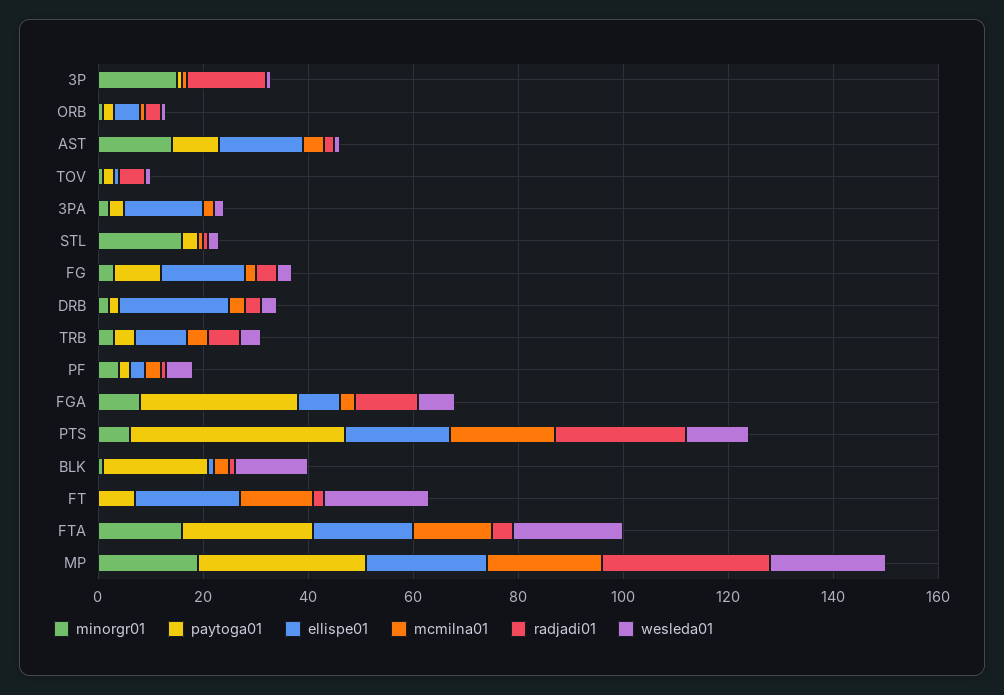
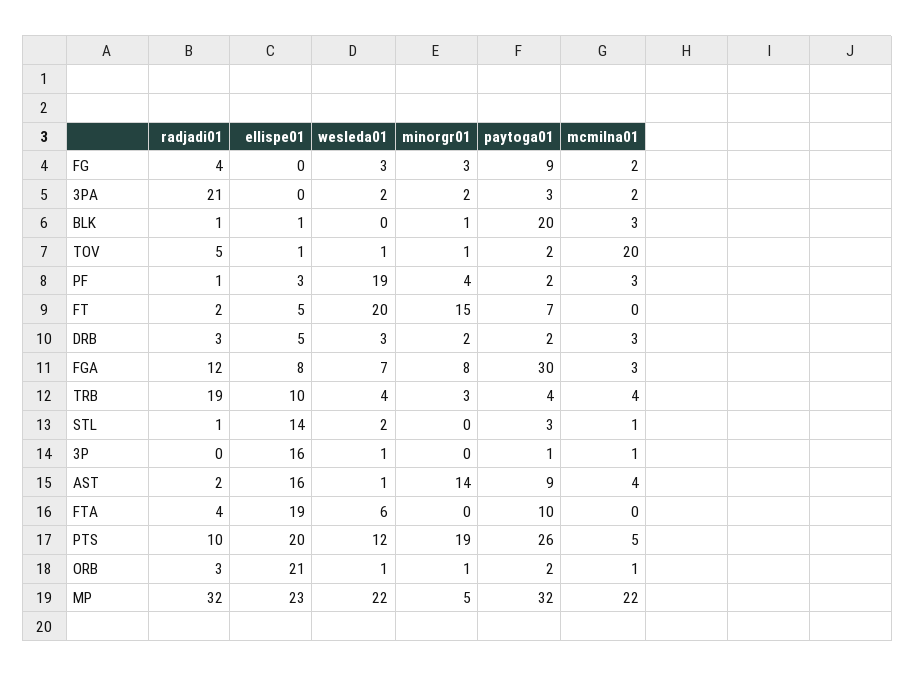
  {
    "minorgr01": {
-     "3P": 15,
+     "3P": 0,
      "ORB": 1,
      "AST": 14,
      "TOV": 1,
      "3PA": 2,
-     "STL": 15,
+     "STL": 0,
      "FG": 3,
      "DRB": 2,
      "TRB": 3,
      "PF": 4,
      "FGA": 8,
-     "PTS": 5,
+     "PTS": 19,
      "BLK": 1,
-     "FT": 0,
+     "FT": 15,
-     "FTA": 15,
+     "FTA": 0,
-     "MP": 20
+     "MP": 5
    },
    "paytoga01": {
      "3P": 1,
      "ORB": 2,
      "AST": 9,
      "TOV": 2,
      "3PA": 3,
      "STL": 3,
      "FG": 9,
      "DRB": 2,
      "TRB": 4,
      "PF": 2,
      "FGA": 30,
-     "PTS": 40,
+     "PTS": 26,
      "BLK": 20,
      "FT": 7,
-     "FTA": 25,
+     "FTA": 10,
      "MP": 32
    },
    "ellispe01": {
-     "3P": 0,
+     "3P": 16,
-     "ORB": 5,
+     "ORB": 21,
      "AST": 16,
      "TOV": 1,
-     "3PA": 15,
+     "3PA": 0,
-     "STL": 0,
+     "STL": 14,
-     "FG": 15,
+     "FG": 0,
-     "DRB": 20,
+     "DRB": 5,
      "TRB": 10,
      "PF": 3,
      "FGA": 8,
      "PTS": 20,
      "BLK": 1,
-     "FT": 20,
+     "FT": 5,
      "FTA": 19,
      "MP": 23
    },
    "mcmilna01": {
      "3P": 1,
      "ORB": 1,
      "AST": 4,
-     "TOV": 0,
+     "TOV": 20,
      "3PA": 2,
      "STL": 1,
      "FG": 2,
      "DRB": 3,
      "TRB": 4,
      "PF": 3,
      "FGA": 3,
-     "PTS": 20,
+     "PTS": 5,
      "BLK": 3,
-     "FT": 15,
+     "FT": 0,
-     "FTA": 15,
+     "FTA": 0,
      "MP": 22
    },
    "radjadi01": {
-     "3P": 15,
+     "3P": 0,
      "ORB": 3,
      "AST": 2,
      "TOV": 5,
-     "3PA": 0,
+     "3PA": 21,
      "STL": 1,
      "FG": 4,
      "DRB": 3,
-     "TRB": 5,
+     "TRB": 19,
      "PF": 1,
      "FGA": 12,
-     "PTS": 25,
+     "PTS": 10,
      "BLK": 1,
      "FT": 2,
      "FTA": 4,
      "MP": 32
    },
    "wesleda01": {
      "3P": 1,
      "ORB": 1,
      "AST": 1,
      "TOV": 1,
      "3PA": 2,
      "STL": 2,
      "FG": 3,
      "DRB": 3,
      "TRB": 4,
-     "PF": 5,
+     "PF": 19,
      "FGA": 7,
      "PTS": 12,
-     "BLK": 15,
+     "BLK": 0,
      "FT": 20,
-     "FTA": 20,
+     "FTA": 6,
      "MP": 22
    }
  }

